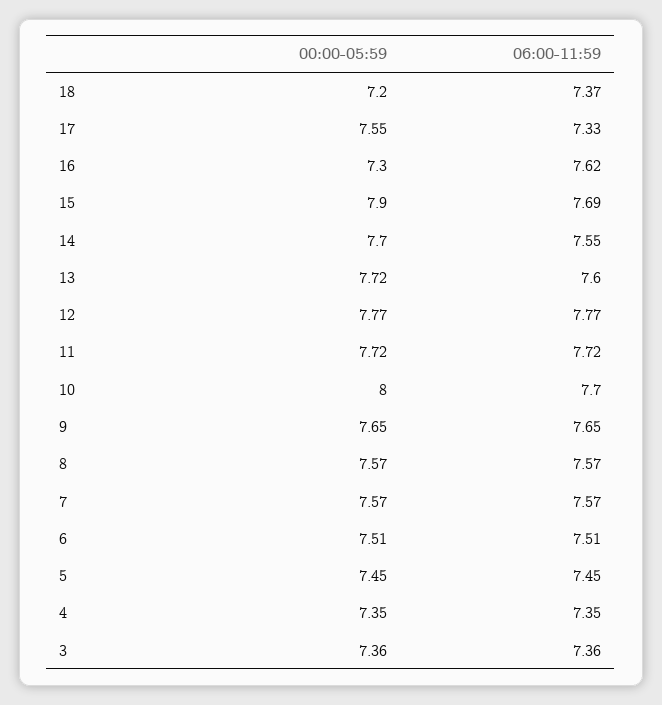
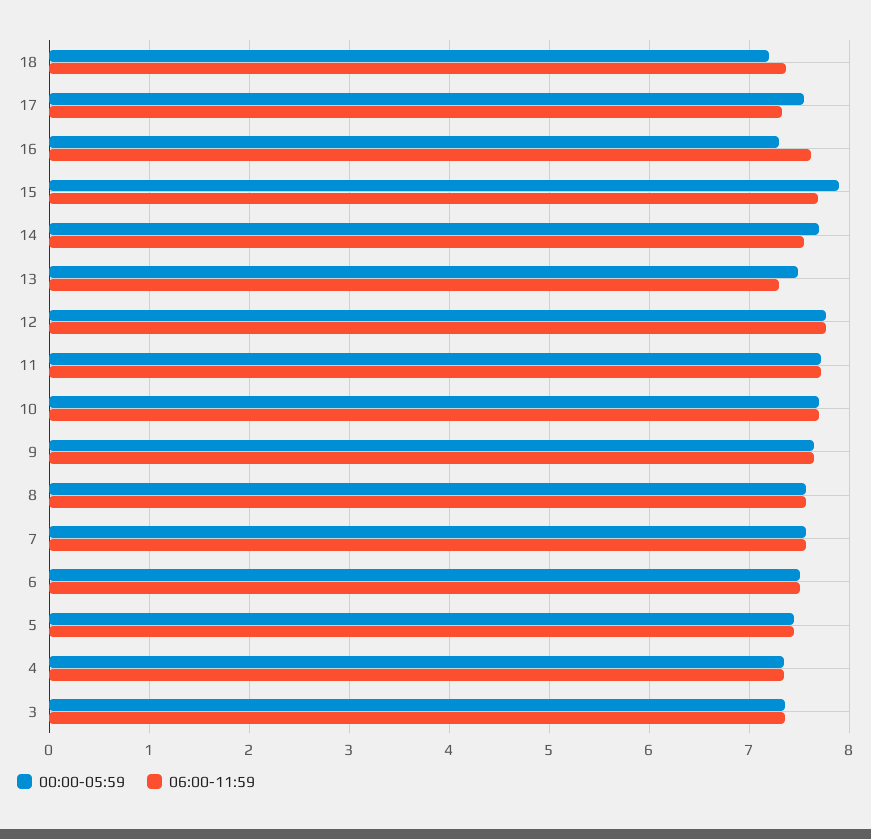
  {
    "00:00-05:59": {
      "18": 7.2,
      "17": 7.55,
      "16": 7.3,
      "15": 7.9,
      "14": 7.7,
-     "13": 7.72,
+     "13": 7.5,
      "12": 7.77,
      "11": 7.72,
-     "10": 8,
+     "10": 7.7,
      "9": 7.65,
      "8": 7.57,
      "7": 7.57,
      "6": 7.51,
      "5": 7.45,
      "4": 7.35,
      "3": 7.36
    },
    "06:00-11:59": {
      "18": 7.37,
      "17": 7.33,
      "16": 7.62,
      "15": 7.69,
      "14": 7.55,
-     "13": 7.6,
+     "13": 7.3,
      "12": 7.77,
      "11": 7.72,
      "10": 7.7,
      "9": 7.65,
      "8": 7.57,
      "7": 7.57,
      "6": 7.51,
      "5": 7.45,
      "4": 7.35,
      "3": 7.36
    }
  }

